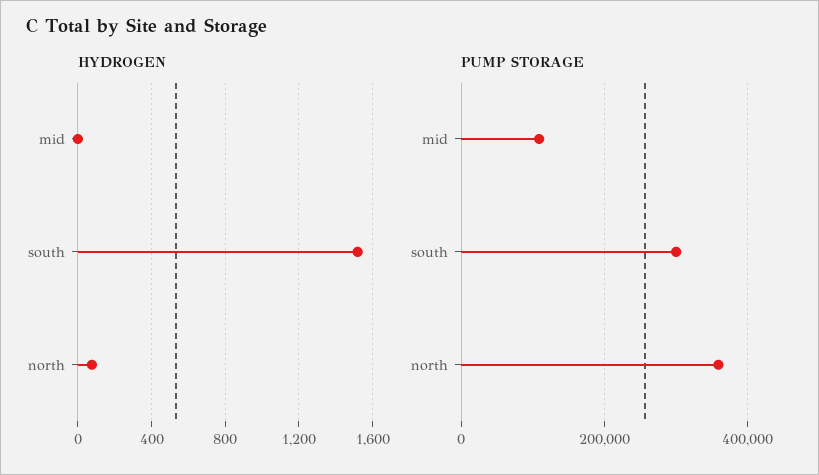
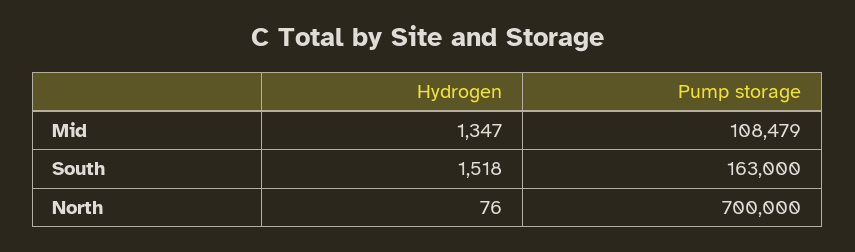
  {
    "HYDROGEN": {
-     "mid": 0,
+     "mid": 1347,
      "south": 1518,
      "north": 76
    },
    "PUMP STORAGE": {
      "mid": 108479,
-     "south": 300000,
+     "south": 163000,
-     "north": 360000
+     "north": 700000
    }
  }

